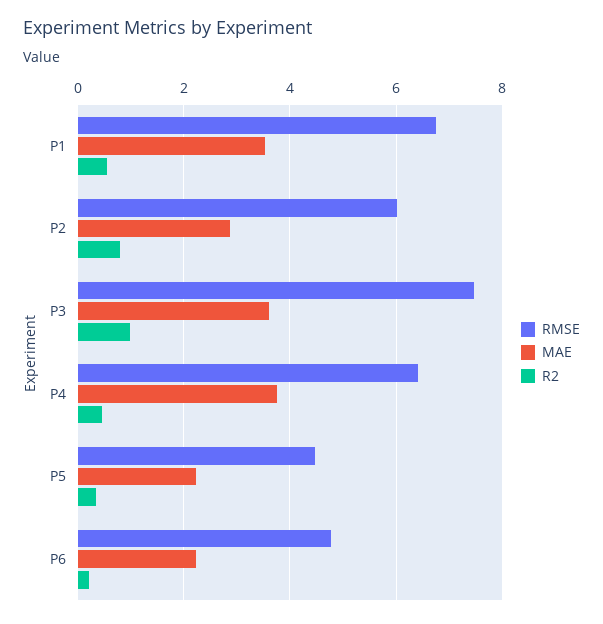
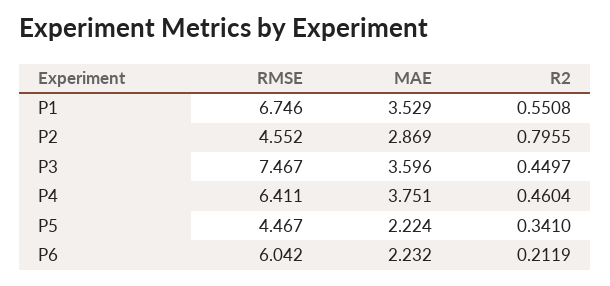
  {
    "RMSE": {
      "P1": 6.746,
-     "P2": 6,
+     "P2": 4.552,
      "P3": 7.467,
      "P4": 6.411,
      "P5": 4.467,
-     "P6": 4.8
+     "P6": 6.042
    },
    "MAE": {
      "P1": 3.529,
      "P2": 2.869,
      "P3": 3.596,
      "P4": 3.751,
      "P5": 2.224,
      "P6": 2.232
    },
    "R2": {
      "P1": 0.5508,
      "P2": 0.7955,
-     "P3": 1,
+     "P3": 0.4497,
      "P4": 0.4604,
      "P5": 0.341,
      "P6": 0.2119
    }
  }

